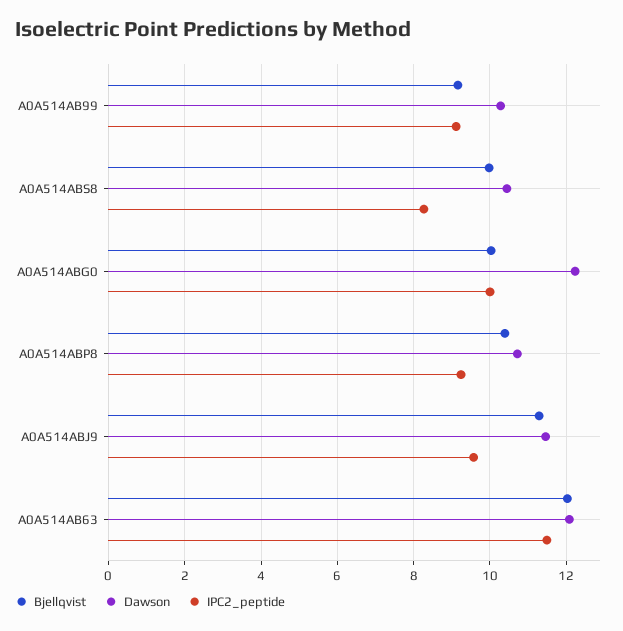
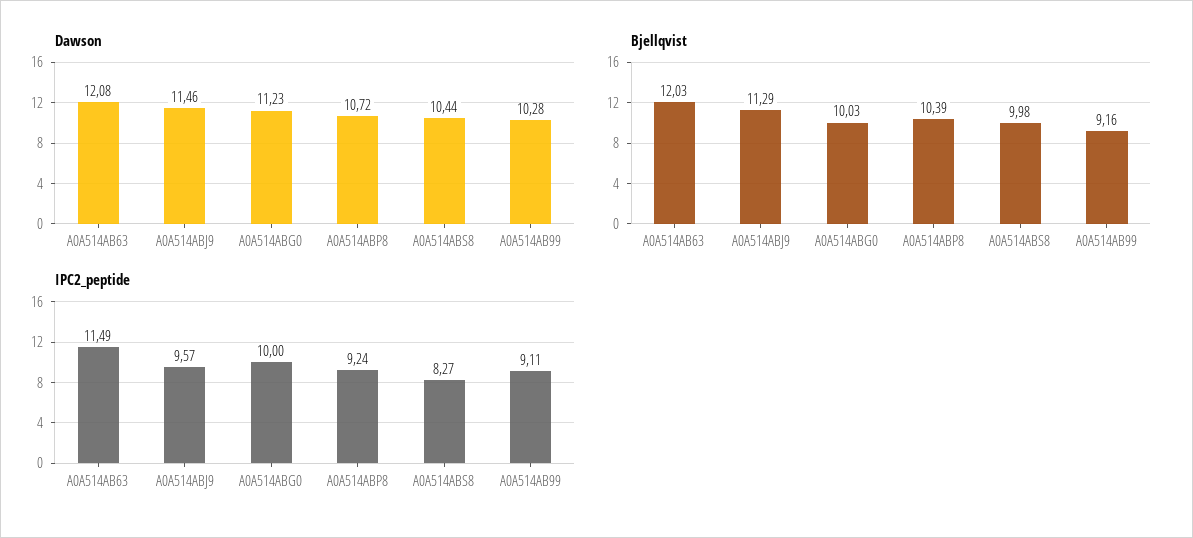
  {
    "Bjellqvist": {
      "A0A514AB99": 9.16,
      "A0A514ABS8": 9.98,
      "A0A514ABG0": 10.03,
      "A0A514ABP8": 10.39,
      "A0A514ABJ9": 11.29,
      "A0A514AB63": 12.03
    },
    "Dawson": {
      "A0A514AB99": 10.28,
      "A0A514ABS8": 10.44,
-     "A0A514ABG0": 12.2,
+     "A0A514ABG0": 11.23,
      "A0A514ABP8": 10.72,
      "A0A514ABJ9": 11.46,
      "A0A514AB63": 12.08
    },
    "IPC2_peptide": {
      "A0A514AB99": 9.11,
      "A0A514ABS8": 8.27,
      "A0A514ABG0": 10,
      "A0A514ABP8": 9.24,
      "A0A514ABJ9": 9.57,
      "A0A514AB63": 11.49
    }
  }

